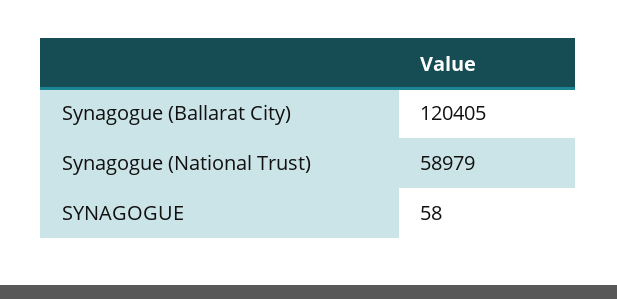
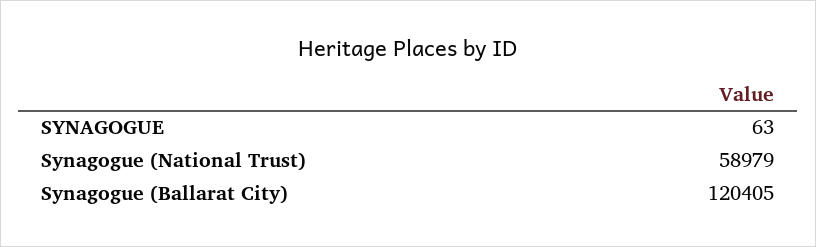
  {
    "Synagogue (Ballarat City)": 120405,
    "Synagogue (National Trust)": 58979,
-   "SYNAGOGUE": 58
+   "SYNAGOGUE": 63
  }

